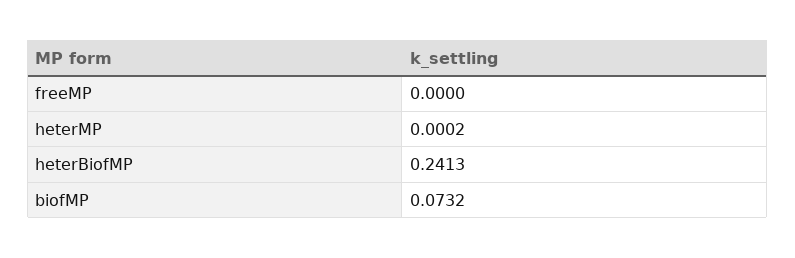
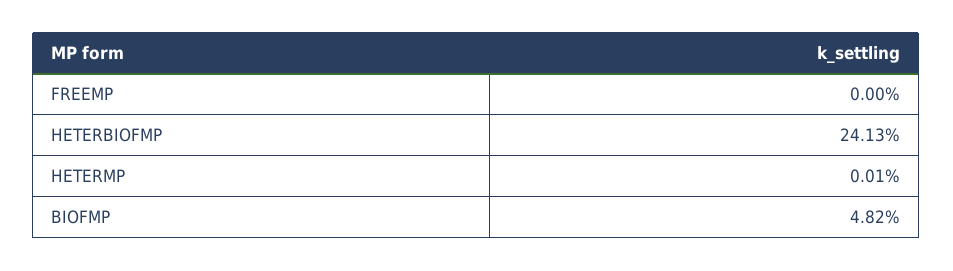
  {
    "freeMP": 0,
-   "heterMP": 0.0002,
+   "heterMP": 0.0001,
    "heterBiofMP": 0.2413,
-   "biofMP": 0.0732
+   "biofMP": 0.0482
  }

